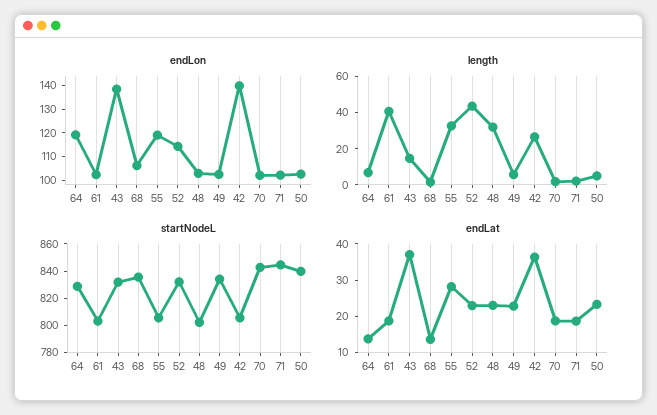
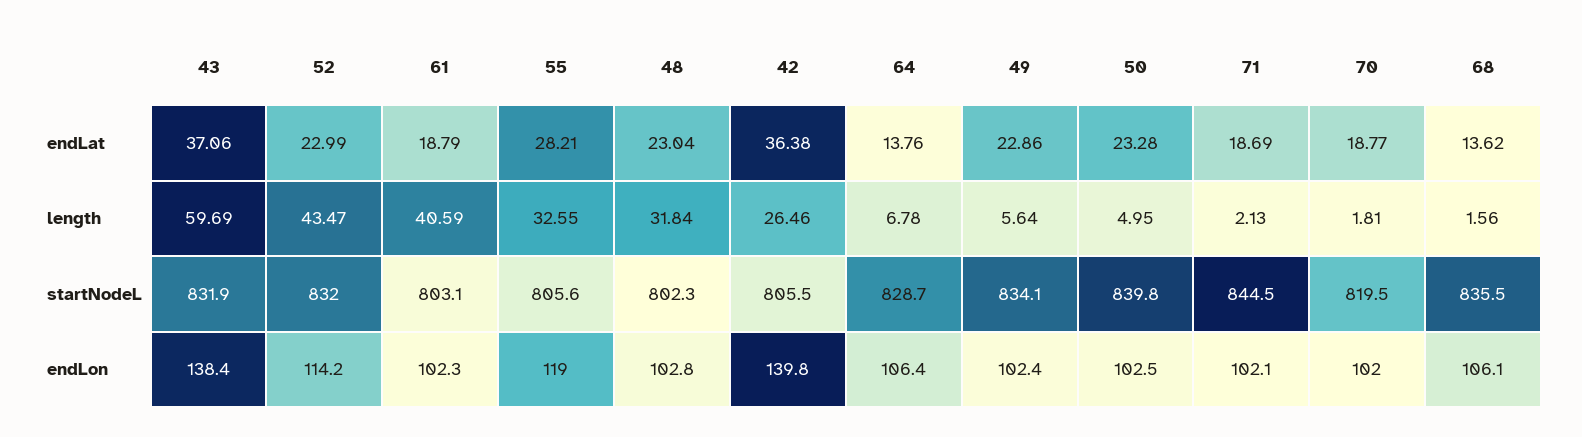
  {
    "endLon": {
-     "64": 120,
+     "64": 106.4,
      "61": 102.3,
      "43": 138.4,
      "68": 106.1,
      "55": 119,
      "52": 114.2,
      "48": 102.8,
      "49": 102.4,
      "42": 139.8,
      "70": 102,
      "71": 102.1,
      "50": 102.5
    },
    "length": {
      "64": 6.78,
      "61": 40.59,
-     "43": 15,
+     "43": 59.69,
      "68": 1.56,
      "55": 32.55,
      "52": 43.47,
      "48": 31.84,
      "49": 5.64,
      "42": 26.46,
      "70": 1.81,
      "71": 2.13,
      "50": 4.95
    },
    "startNodeL": {
      "64": 828.7,
      "61": 803.1,
      "43": 831.9,
      "68": 835.5,
      "55": 805.6,
      "52": 832,
      "48": 802.3,
      "49": 834.1,
      "42": 805.5,
-     "70": 840,
+     "70": 819.5,
      "71": 844.5,
      "50": 839.8
    },
    "endLat": {
      "64": 13.76,
      "61": 18.79,
      "43": 37.06,
      "68": 13.62,
      "55": 28.21,
      "52": 22.99,
      "48": 23.04,
      "49": 22.86,
      "42": 36.38,
      "70": 18.77,
      "71": 18.69,
      "50": 23.28
    }
  }

